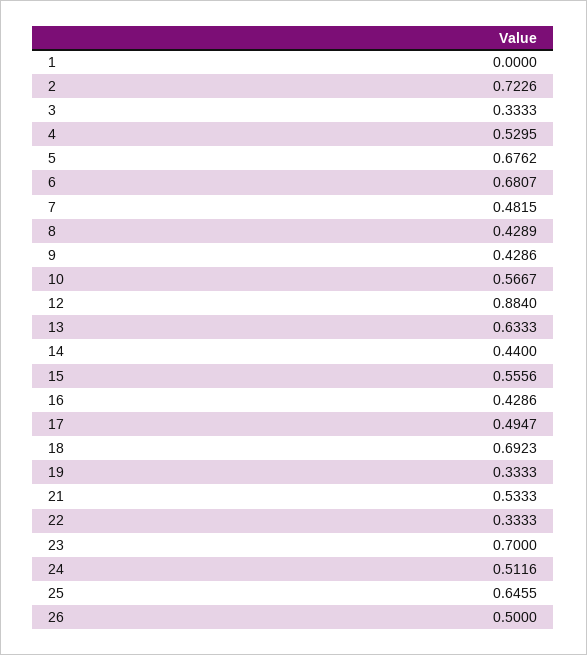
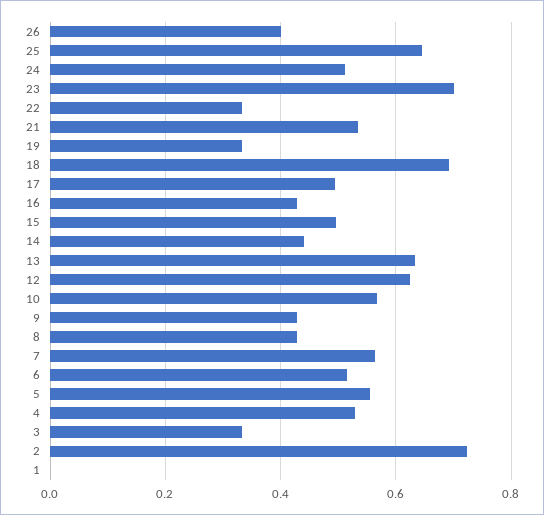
  {
    "1": 0,
    "2": 0.7226,
    "3": 0.3333,
    "4": 0.5295,
-   "5": 0.6762,
+   "5": 0.56,
-   "6": 0.6807,
+   "6": 0.52,
-   "7": 0.4815,
+   "7": 0.56,
    "8": 0.4289,
    "9": 0.4286,
    "10": 0.5667,
-   "12": 0.884,
+   "12": 0.62,
    "13": 0.6333,
    "14": 0.44,
-   "15": 0.5556,
+   "15": 0.5,
    "16": 0.4286,
    "17": 0.4947,
    "18": 0.6923,
    "19": 0.3333,
    "21": 0.5333,
    "22": 0.3333,
    "23": 0.7,
    "24": 0.5116,
    "25": 0.6455,
-   "26": 0.5
+   "26": 0.4
  }

